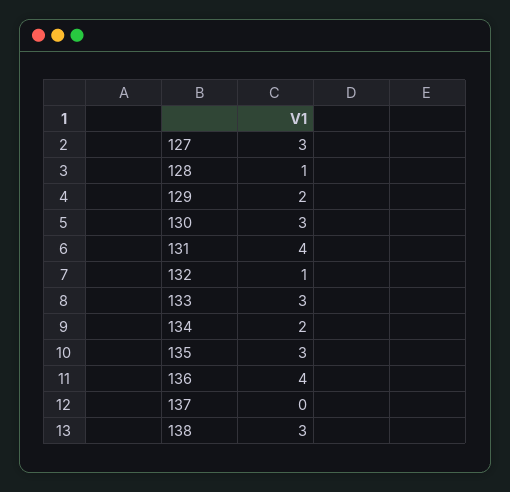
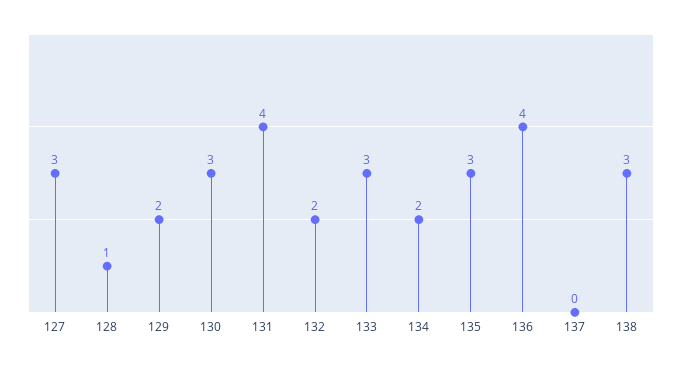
  {
    "127": 3,
    "128": 1,
    "129": 2,
    "130": 3,
    "131": 4,
-   "132": 1,
+   "132": 2,
    "133": 3,
    "134": 2,
    "135": 3,
    "136": 4,
    "137": 0,
    "138": 3
  }

